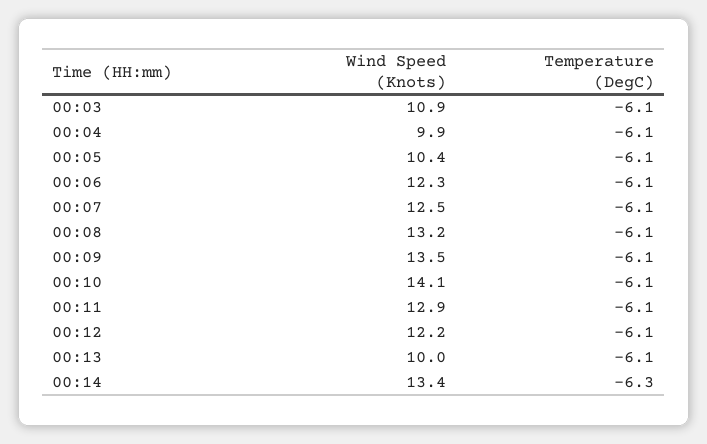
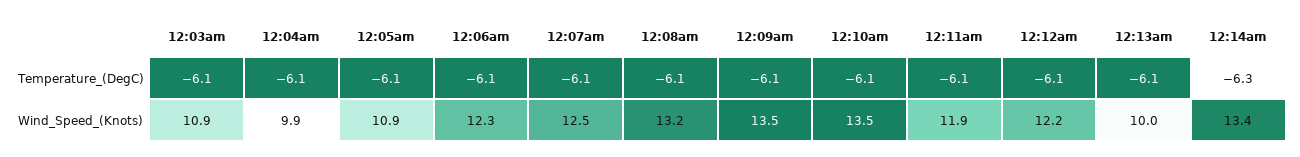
  {
    "Wind Speed (Knots)": {
      "00:03": 10.9,
      "00:04": 9.9,
-     "00:05": 10.4,
+     "00:05": 10.9,
      "00:06": 12.3,
      "00:07": 12.5,
      "00:08": 13.2,
      "00:09": 13.5,
-     "00:10": 14.1,
+     "00:10": 13.5,
-     "00:11": 12.9,
+     "00:11": 11.9,
      "00:12": 12.2,
      "00:13": 10,
      "00:14": 13.4
    },
    "Temperature (DegC)": {
      "00:03": -6.1,
      "00:04": -6.1,
      "00:05": -6.1,
      "00:06": -6.1,
      "00:07": -6.1,
      "00:08": -6.1,
      "00:09": -6.1,
      "00:10": -6.1,
      "00:11": -6.1,
      "00:12": -6.1,
      "00:13": -6.1,
      "00:14": -6.3
    }
  }

